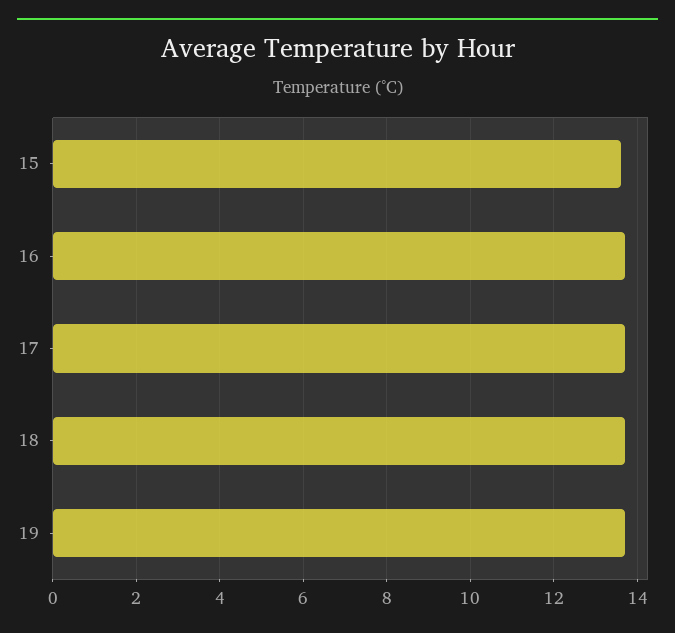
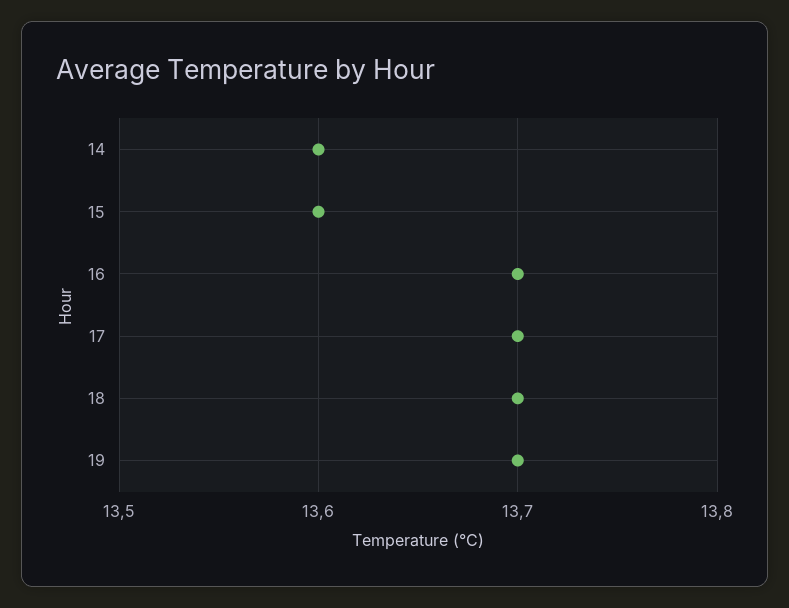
  {
    "15": 13.6,
    "16": 13.7,
    "17": 13.7,
    "18": 13.7,
-   "19": 13.7
+   "19": 13.7,
+   "14": 13.6
  }

